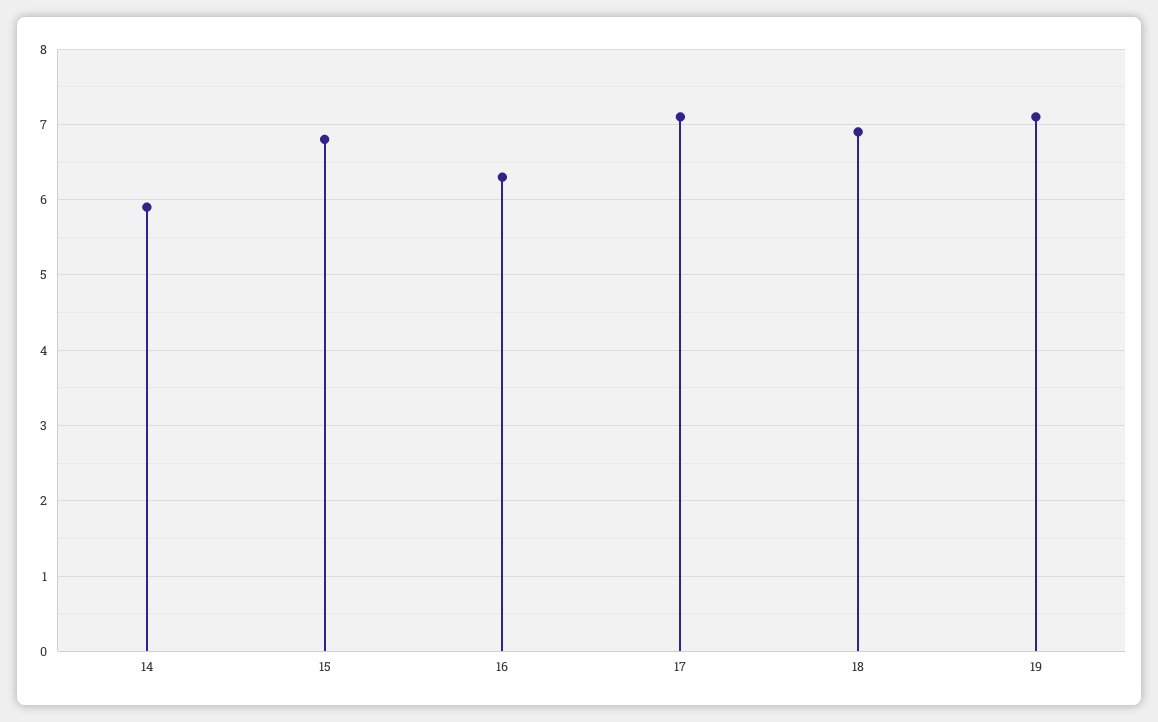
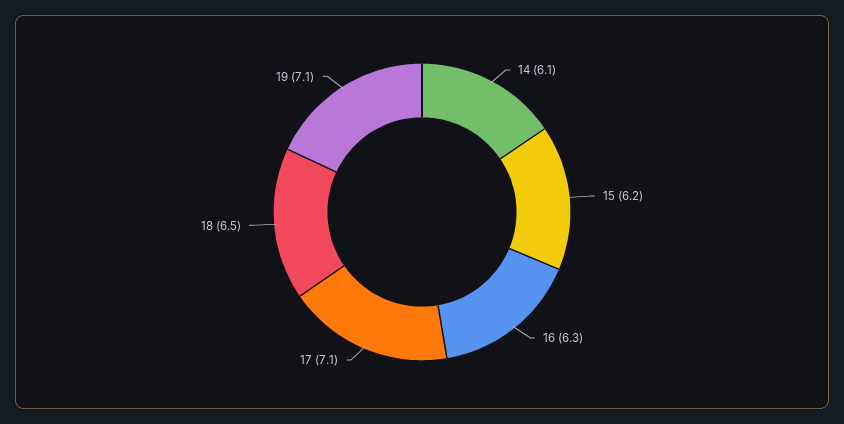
  {
-   "14": 5.9,
+   "14": 6.1,
-   "15": 6.8,
+   "15": 6.2,
    "16": 6.3,
    "17": 7.1,
-   "18": 6.9,
+   "18": 6.5,
    "19": 7.1
  }

